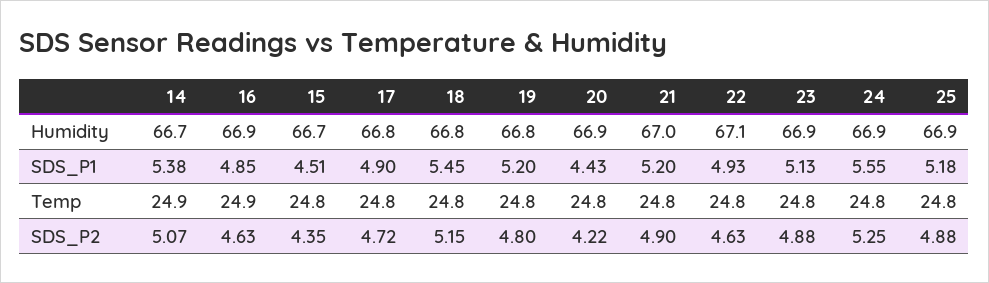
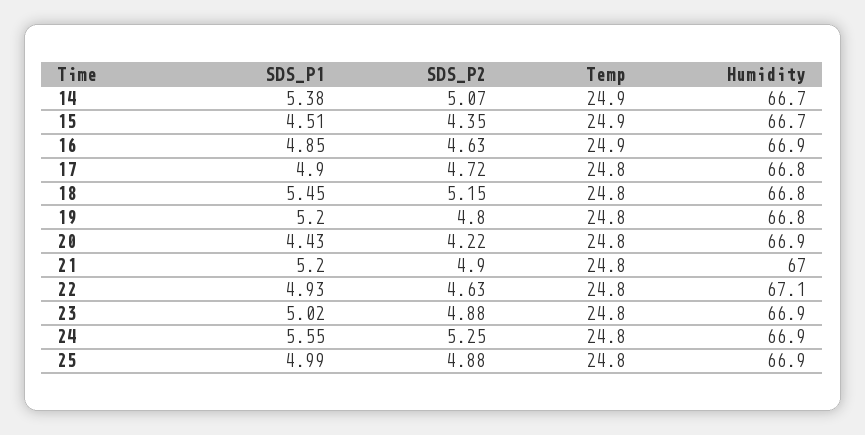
  {
    "14": {
      "Humidity": 66.7,
      "SDS_P1": 5.38,
      "Temp": 24.9,
      "SDS_P2": 5.07
    },
    "16": {
      "Humidity": 66.9,
      "SDS_P1": 4.85,
      "Temp": 24.9,
      "SDS_P2": 4.63
    },
    "15": {
      "Humidity": 66.7,
      "SDS_P1": 4.51,
-     "Temp": 24.8,
+     "Temp": 24.9,
      "SDS_P2": 4.35
    },
    "17": {
      "Humidity": 66.8,
      "SDS_P1": 4.9,
      "Temp": 24.8,
      "SDS_P2": 4.72
    },
    "18": {
      "Humidity": 66.8,
      "SDS_P1": 5.45,
      "Temp": 24.8,
      "SDS_P2": 5.15
    },
    "19": {
      "Humidity": 66.8,
      "SDS_P1": 5.2,
      "Temp": 24.8,
      "SDS_P2": 4.8
    },
    "20": {
      "Humidity": 66.9,
      "SDS_P1": 4.43,
      "Temp": 24.8,
      "SDS_P2": 4.22
    },
    "21": {
      "Humidity": 67,
      "SDS_P1": 5.2,
      "Temp": 24.8,
      "SDS_P2": 4.9
    },
    "22": {
      "Humidity": 67.1,
      "SDS_P1": 4.93,
      "Temp": 24.8,
      "SDS_P2": 4.63
    },
    "23": {
      "Humidity": 66.9,
-     "SDS_P1": 5.13,
+     "SDS_P1": 5.02,
      "Temp": 24.8,
      "SDS_P2": 4.88
    },
    "24": {
      "Humidity": 66.9,
      "SDS_P1": 5.55,
      "Temp": 24.8,
      "SDS_P2": 5.25
    },
    "25": {
      "Humidity": 66.9,
-     "SDS_P1": 5.18,
+     "SDS_P1": 4.99,
      "Temp": 24.8,
      "SDS_P2": 4.88
    }
  }

